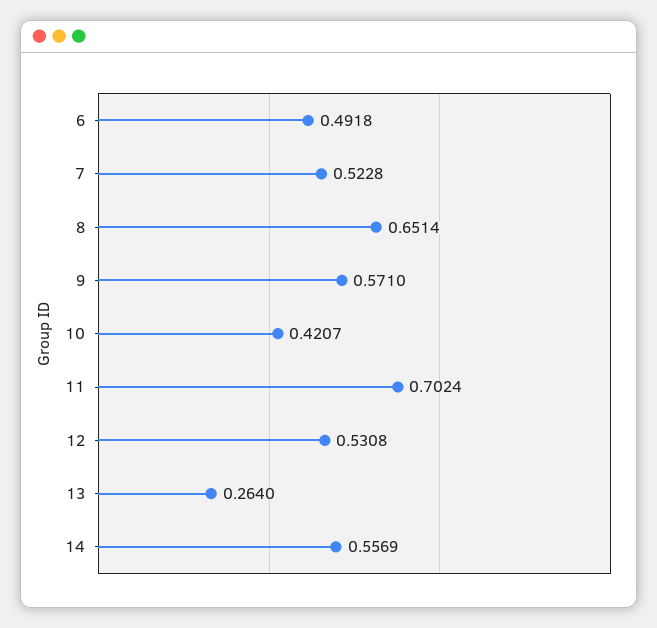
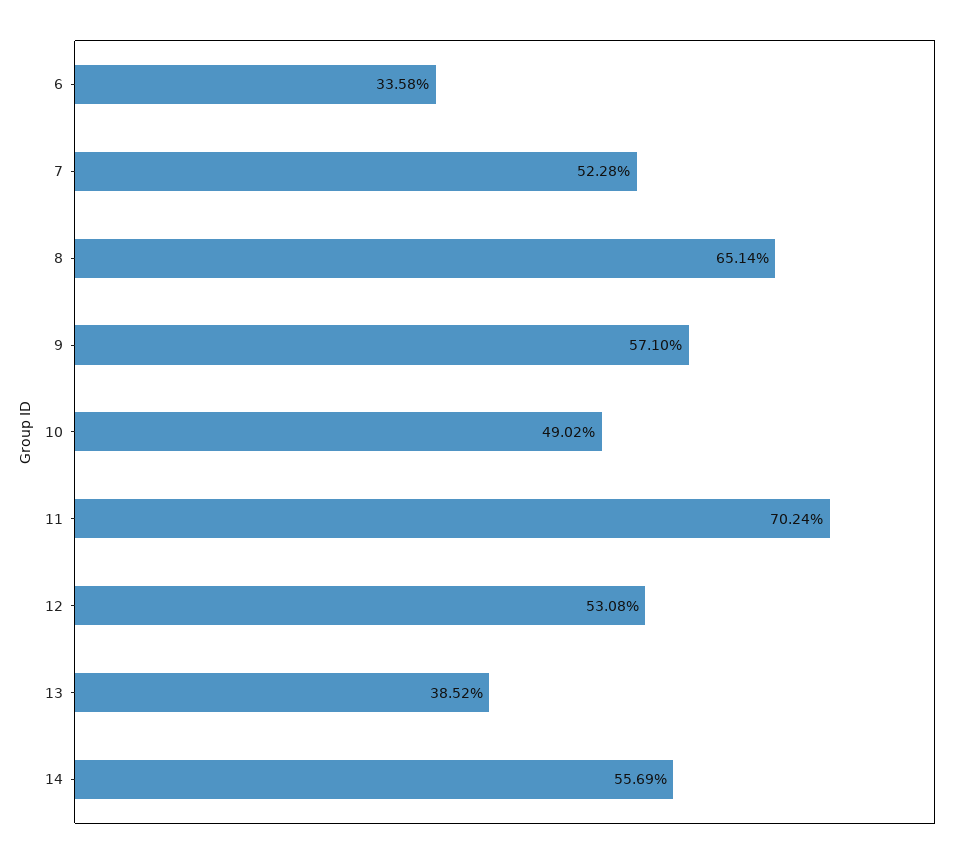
  {
-   "6": 0.4918,
+   "6": 0.3358,
    "7": 0.5228,
    "8": 0.6514,
    "9": 0.571,
-   "10": 0.4207,
+   "10": 0.4902,
    "11": 0.7024,
    "12": 0.5308,
-   "13": 0.264,
+   "13": 0.3852,
    "14": 0.5569
  }

